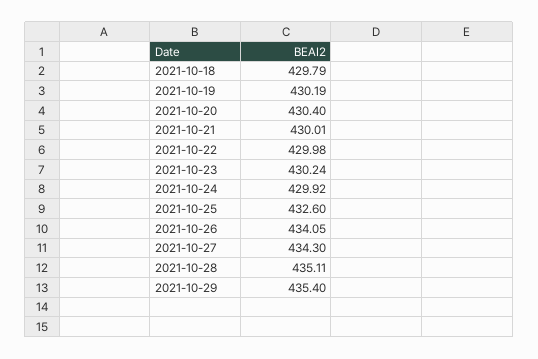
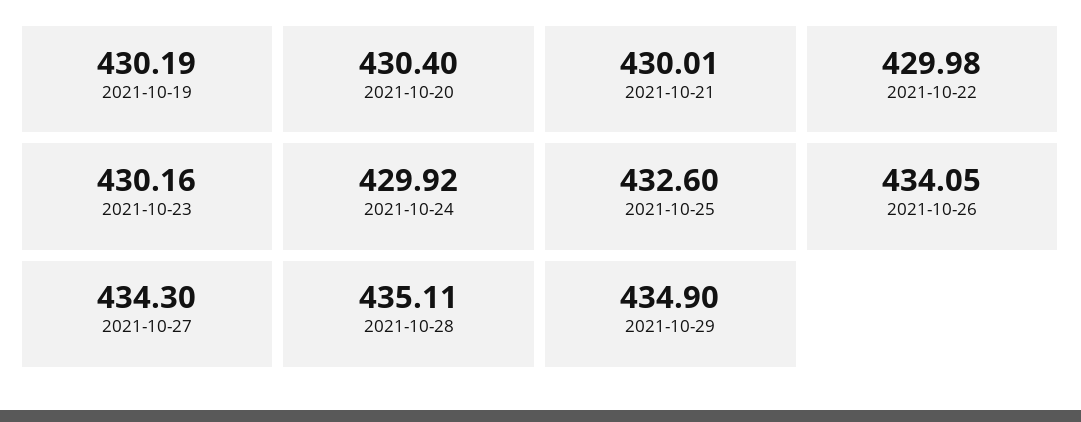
  {
-   "2021-10-18": 429.79,
    "2021-10-19": 430.19,
    "2021-10-20": 430.4,
    "2021-10-21": 430.01,
    "2021-10-22": 429.98,
-   "2021-10-23": 430.24,
+   "2021-10-23": 430.16,
    "2021-10-24": 429.92,
    "2021-10-25": 432.6,
    "2021-10-26": 434.05,
    "2021-10-27": 434.3,
    "2021-10-28": 435.11,
-   "2021-10-29": 435.4
+   "2021-10-29": 434.9
  }

